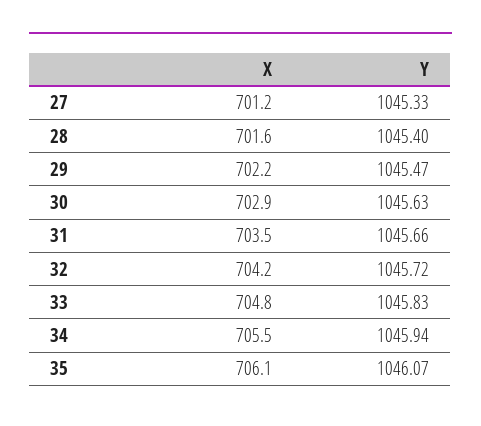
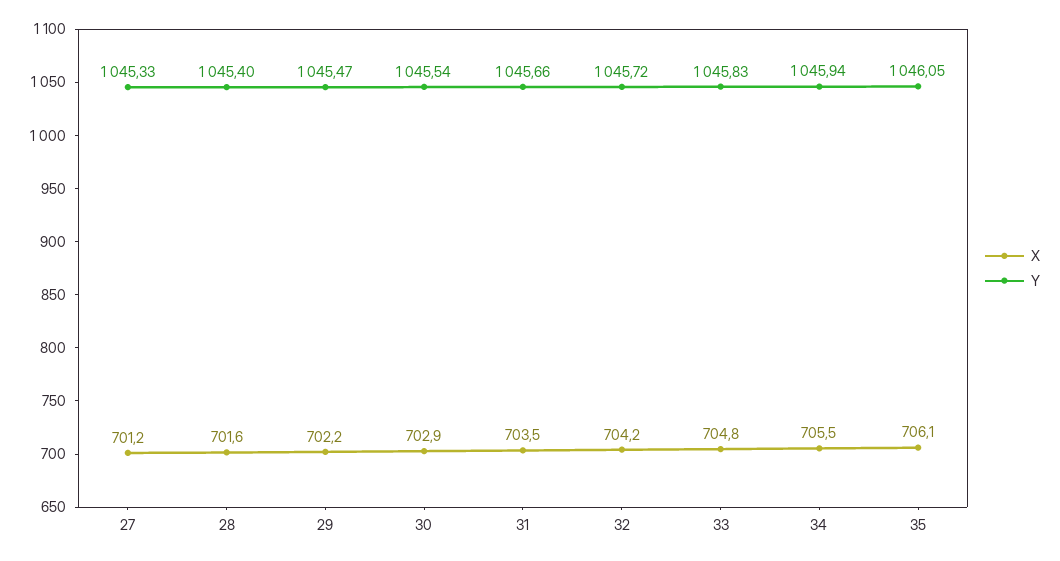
  {
    "X": {
      "27": 701.2,
      "28": 701.6,
      "29": 702.2,
      "30": 702.9,
      "31": 703.5,
      "32": 704.2,
      "33": 704.8,
      "34": 705.5,
      "35": 706.1
    },
    "Y": {
      "27": 1045.33,
      "28": 1045.4,
      "29": 1045.47,
-     "30": 1045.63,
+     "30": 1045.54,
      "31": 1045.66,
      "32": 1045.72,
      "33": 1045.83,
      "34": 1045.94,
-     "35": 1046.07
+     "35": 1046.05
    }
  }

